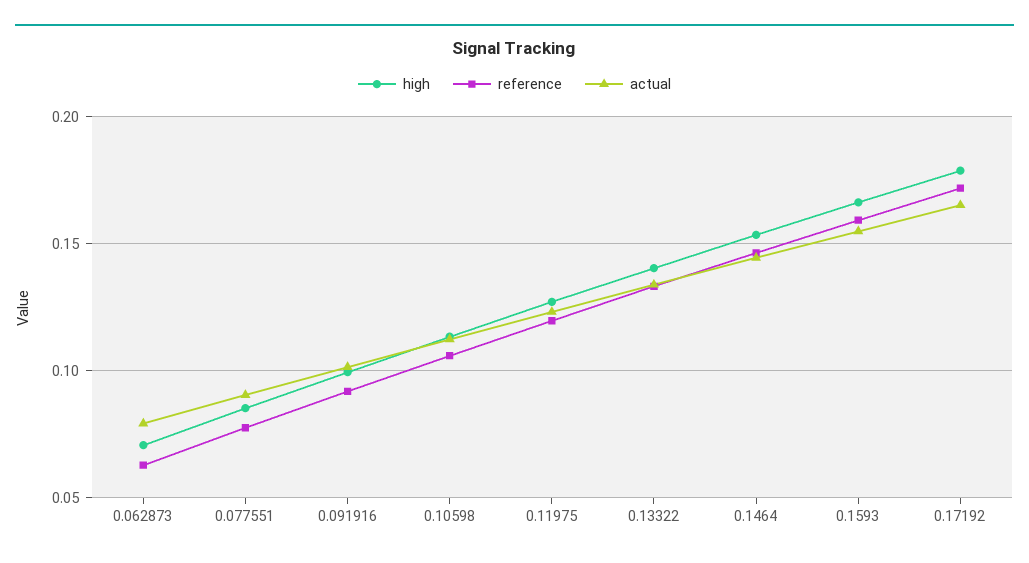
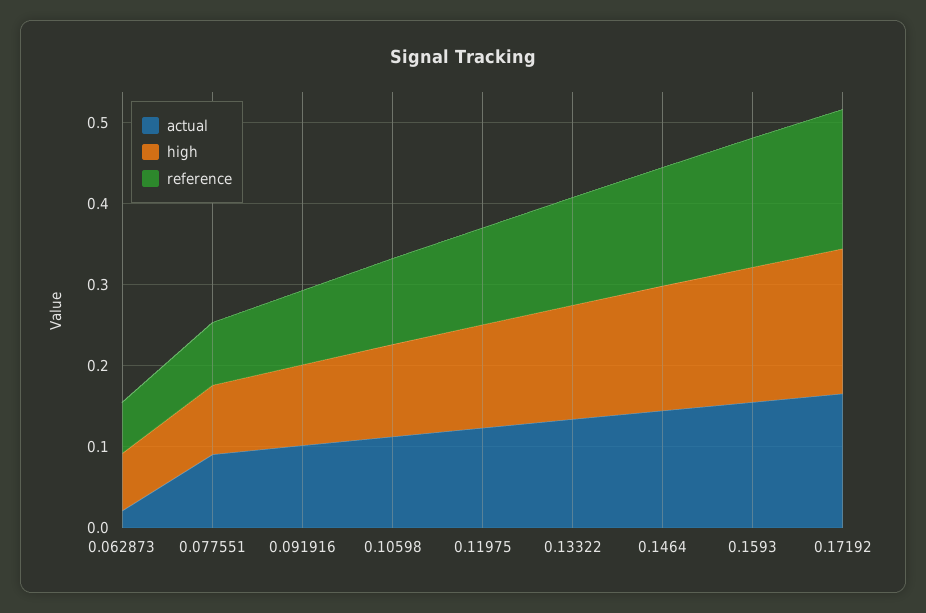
  {
    "high": {
      "0.062873": 0.07,
      "0.077551": 0.085,
      "0.091916": 0.1,
      "0.10598": 0.115,
      "0.11975": 0.125,
      "0.13322": 0.14,
      "0.1464": 0.155,
      "0.1593": 0.165,
      "0.17192": 0.18
    },
    "reference": {
      "0.062873": 0.065,
      "0.077551": 0.08,
      "0.091916": 0.09,
      "0.10598": 0.105,
      "0.11975": 0.12,
      "0.13322": 0.135,
      "0.1464": 0.145,
      "0.1593": 0.16,
      "0.17192": 0.17
    },
    "actual": {
-     "0.062873": 0.08,
+     "0.062873": 0.02,
      "0.077551": 0.09,
      "0.091916": 0.1,
      "0.10598": 0.11,
      "0.11975": 0.125,
      "0.13322": 0.135,
      "0.1464": 0.145,
      "0.1593": 0.155,
      "0.17192": 0.165
    }
  }

